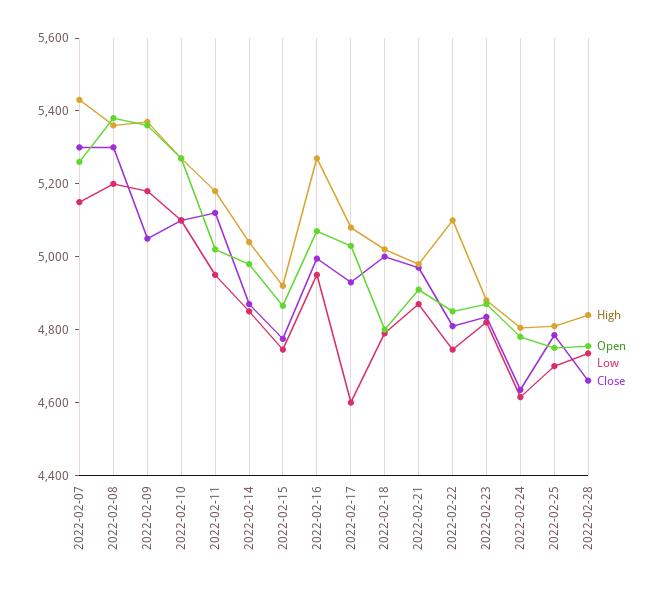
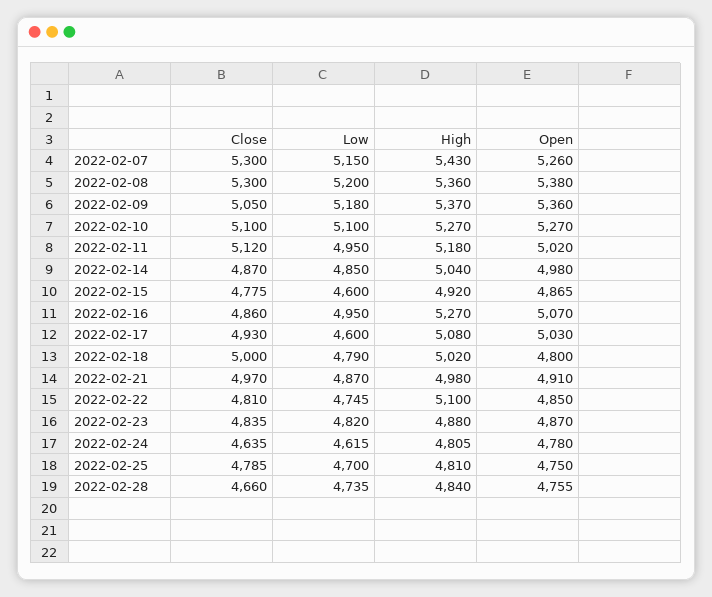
  {
    "High": {
      "2022-02-07": 5430,
      "2022-02-08": 5360,
      "2022-02-09": 5370,
      "2022-02-10": 5270,
      "2022-02-11": 5180,
      "2022-02-14": 5040,
      "2022-02-15": 4920,
      "2022-02-16": 5270,
      "2022-02-17": 5080,
      "2022-02-18": 5020,
      "2022-02-21": 4980,
      "2022-02-22": 5100,
      "2022-02-23": 4880,
      "2022-02-24": 4805,
      "2022-02-25": 4810,
      "2022-02-28": 4840
    },
    "Open": {
      "2022-02-07": 5260,
      "2022-02-08": 5380,
      "2022-02-09": 5360,
      "2022-02-10": 5270,
      "2022-02-11": 5020,
      "2022-02-14": 4980,
      "2022-02-15": 4865,
      "2022-02-16": 5070,
      "2022-02-17": 5030,
      "2022-02-18": 4800,
      "2022-02-21": 4910,
      "2022-02-22": 4850,
      "2022-02-23": 4870,
      "2022-02-24": 4780,
      "2022-02-25": 4750,
      "2022-02-28": 4755
    },
    "Low": {
      "2022-02-07": 5150,
      "2022-02-08": 5200,
      "2022-02-09": 5180,
      "2022-02-10": 5100,
      "2022-02-11": 4950,
      "2022-02-14": 4850,
-     "2022-02-15": 4750,
+     "2022-02-15": 4600,
      "2022-02-16": 4950,
      "2022-02-17": 4600,
      "2022-02-18": 4790,
      "2022-02-21": 4870,
      "2022-02-22": 4745,
      "2022-02-23": 4820,
      "2022-02-24": 4615,
      "2022-02-25": 4700,
      "2022-02-28": 4735
    },
    "Close": {
      "2022-02-07": 5300,
      "2022-02-08": 5300,
      "2022-02-09": 5050,
      "2022-02-10": 5100,
      "2022-02-11": 5120,
      "2022-02-14": 4870,
      "2022-02-15": 4775,
-     "2022-02-16": 5000,
+     "2022-02-16": 4860,
      "2022-02-17": 4930,
      "2022-02-18": 5000,
      "2022-02-21": 4970,
      "2022-02-22": 4810,
      "2022-02-23": 4835,
      "2022-02-24": 4635,
      "2022-02-25": 4785,
      "2022-02-28": 4660
    }
  }

